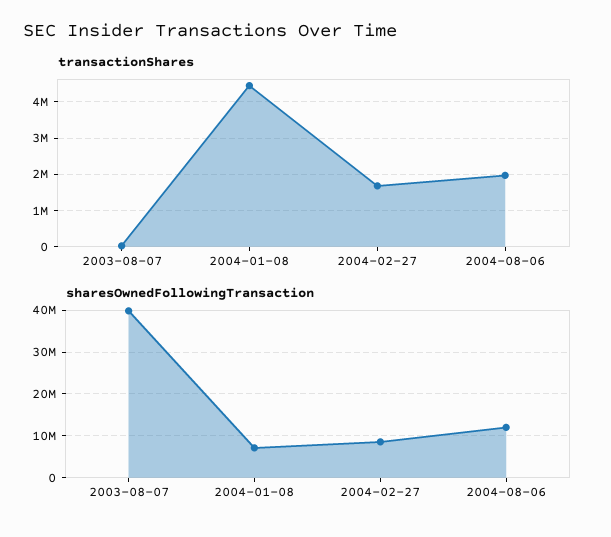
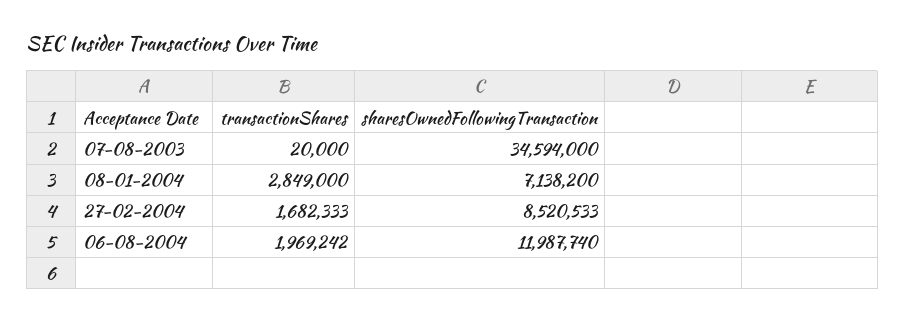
  {
    "transactionShares": {
      "2003-08-07": 20000,
-     "2004-01-08": 4400000,
+     "2004-01-08": 2849000,
      "2004-02-27": 1682333,
      "2004-08-06": 1969242
    },
    "sharesOwnedFollowingTransaction": {
-     "2003-08-07": 40000000,
+     "2003-08-07": 34594000,
      "2004-01-08": 7138200,
      "2004-02-27": 8520533,
      "2004-08-06": 11987740
    }
  }

